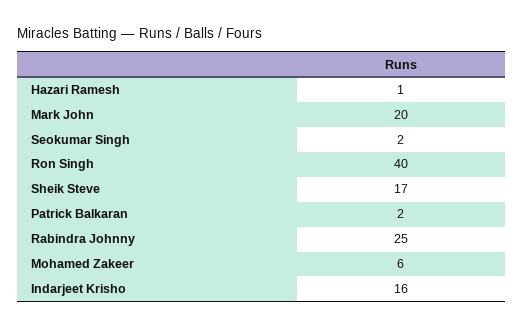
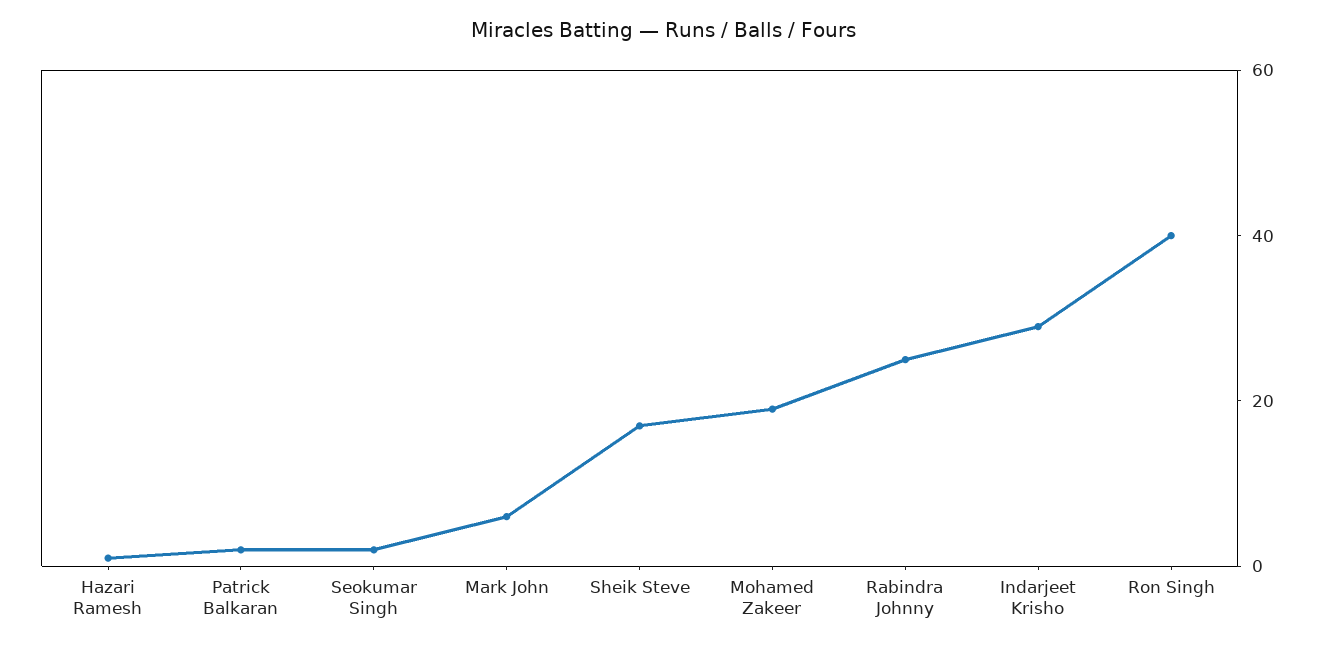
  {
    "Hazari Ramesh": 1,
-   "Mark John": 20,
+   "Mark John": 5,
    "Seokumar Singh": 2,
    "Ron Singh": 40,
    "Sheik Steve": 17,
    "Patrick Balkaran": 2,
    "Rabindra Johnny": 25,
-   "Mohamed Zakeer": 6,
+   "Mohamed Zakeer": 20,
-   "Indarjeet Krisho": 16
+   "Indarjeet Krisho": 30
  }

